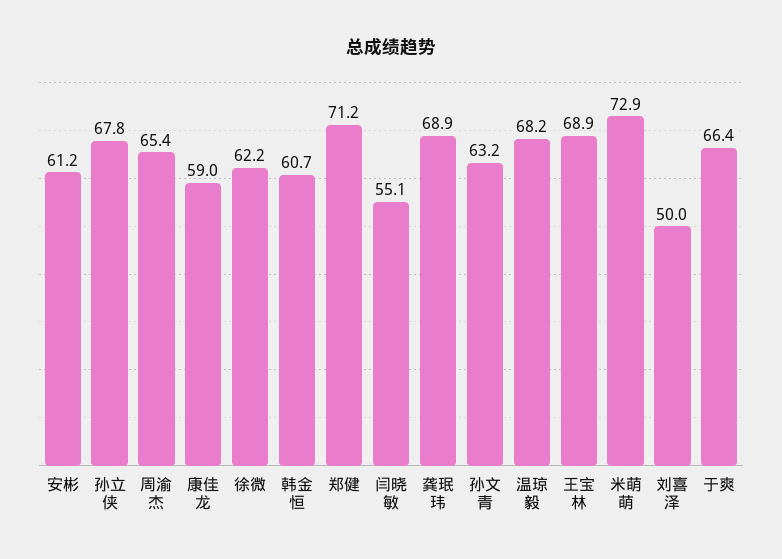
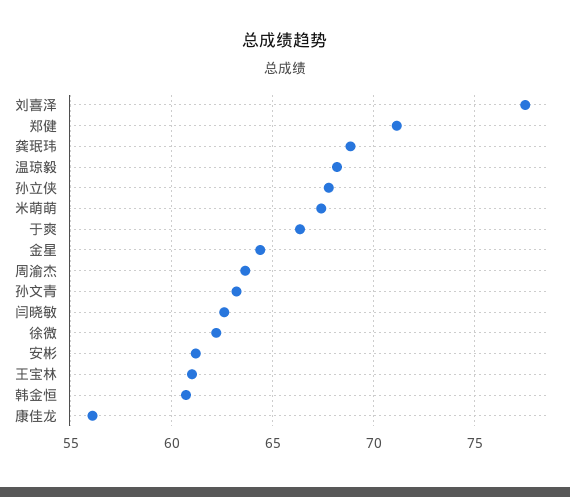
  {
    "安彬": 61.2,
    "孙立侠": 67.8,
-   "周渝杰": 65.4,
+   "周渝杰": 63.5,
-   "康佳龙": 59,
+   "康佳龙": 56,
    "徐微": 62.2,
    "韩金恒": 60.7,
    "郑健": 71.2,
-   "闫晓敏": 55.1,
+   "闫晓敏": 62.5,
    "龚珉玮": 68.9,
    "孙文青": 63.2,
    "温琼毅": 68.2,
-   "王宝林": 68.9,
+   "王宝林": 61,
-   "米萌萌": 72.9,
+   "米萌萌": 67.5,
-   "刘喜泽": 50,
+   "刘喜泽": 77.5,
-   "于爽": 66.4
+   "于爽": 66.4,
+   "金星": 64.5
  }

